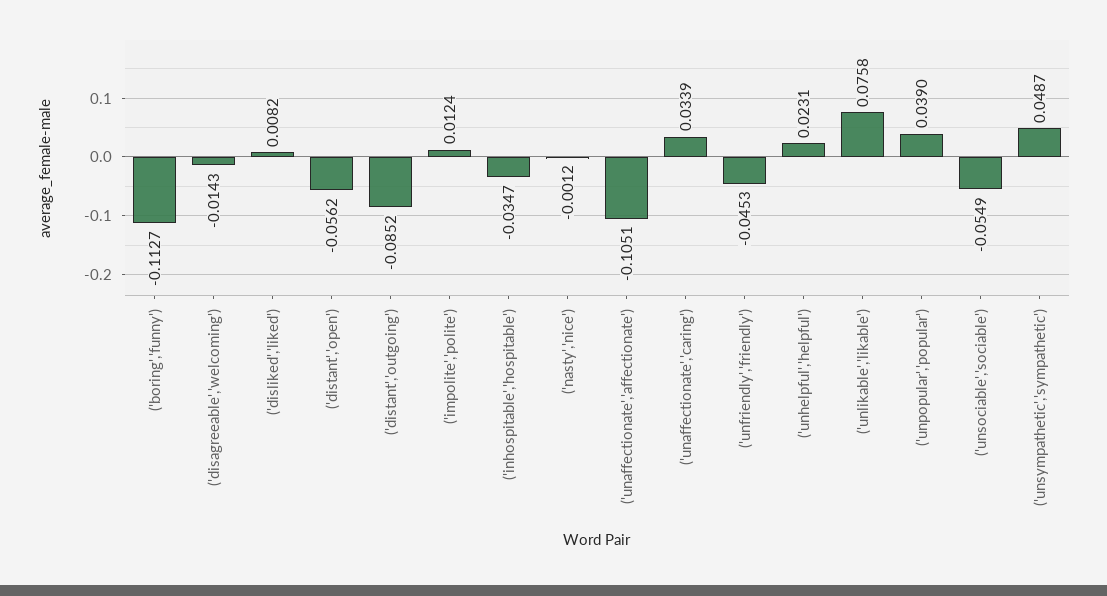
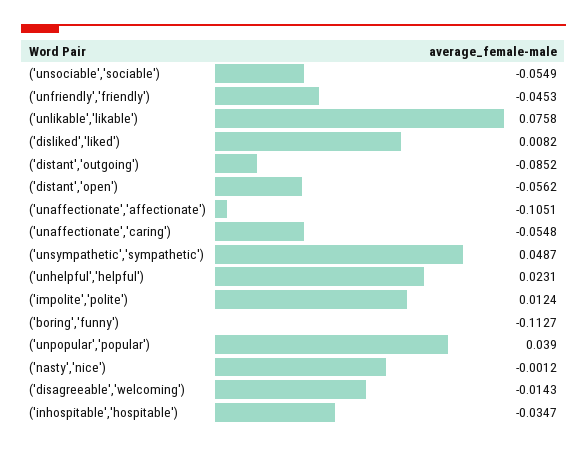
  {
    "('boring','funny')": -0.1127,
    "('disagreeable','welcoming')": -0.0143,
    "('disliked','liked')": 0.0082,
    "('distant','open')": -0.0562,
    "('distant','outgoing')": -0.0852,
    "('impolite','polite')": 0.0124,
    "('inhospitable','hospitable')": -0.0347,
    "('nasty','nice')": -0.0012,
    "('unaffectionate','affectionate')": -0.1051,
-   "('unaffectionate','caring')": 0.0339,
+   "('unaffectionate','caring')": -0.0548,
    "('unfriendly','friendly')": -0.0453,
    "('unhelpful','helpful')": 0.0231,
    "('unlikable','likable')": 0.0758,
    "('unpopular','popular')": 0.039,
    "('unsociable','sociable')": -0.0549,
    "('unsympathetic','sympathetic')": 0.0487
  }

